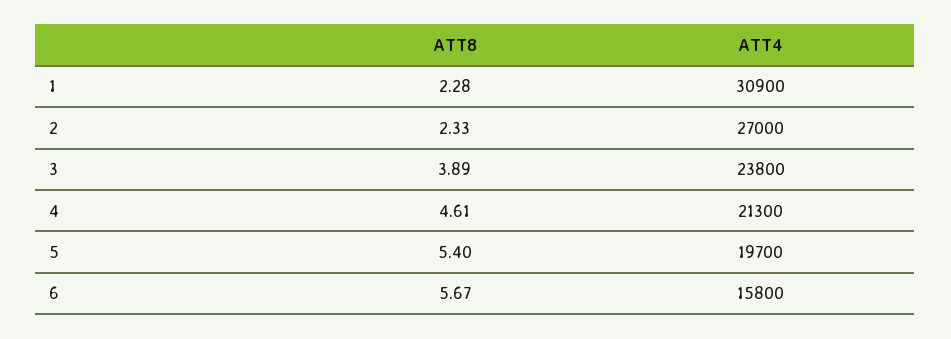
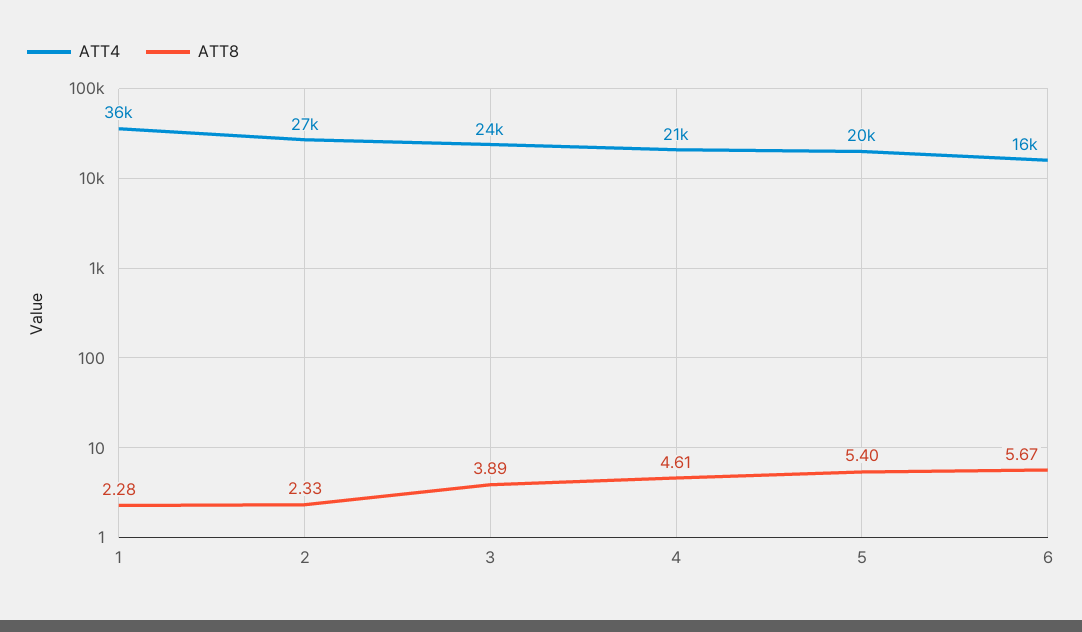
  {
    "ATT8": {
      "1": 2.28,
      "2": 2.33,
      "3": 3.89,
      "4": 4.61,
      "5": 5.4,
      "6": 5.67
    },
    "ATT4": {
-     "1": 30900,
+     "1": 36000,
      "2": 27000,
      "3": 23800,
      "4": 21300,
      "5": 19700,
      "6": 15800
    }
  }

